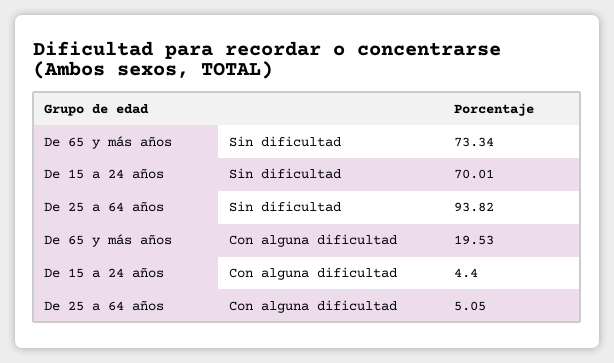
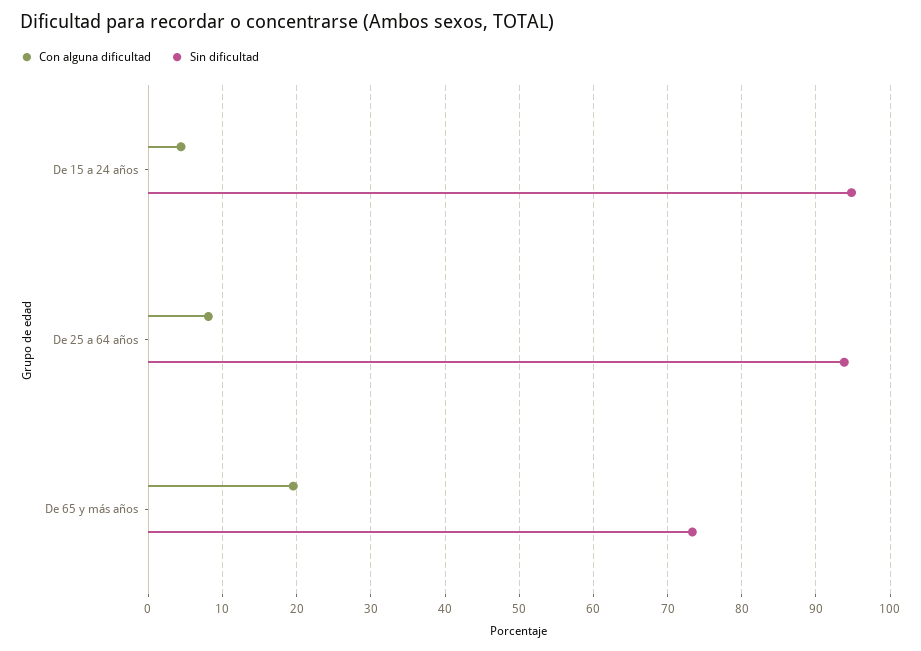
  {
    "Sin dificultad": {
      "De 65 y más años": 73.34,
-     "De 15 a 24 años": 70.01,
+     "De 15 a 24 años": 95,
      "De 25 a 64 años": 93.82
    },
    "Con alguna dificultad": {
      "De 65 y más años": 19.53,
      "De 15 a 24 años": 4.4,
-     "De 25 a 64 años": 5.05
+     "De 25 a 64 años": 8
    }
  }

